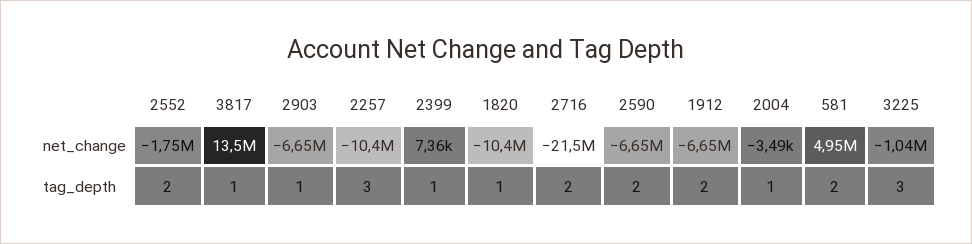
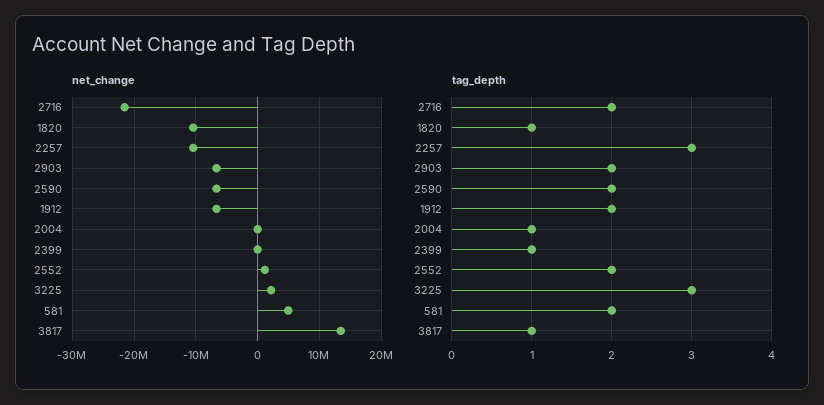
  {
    "net_change": {
-     "2552": -1750000,
+     "2552": 1000000,
      "3817": 13500000,
      "2903": -6650000,
      "2257": -10400000,
      "2399": 7360,
      "1820": -10400000,
      "2716": -21500000,
      "2590": -6650000,
      "1912": -6650000,
      "2004": -3490,
      "581": 4950000,
-     "3225": -1040000
+     "3225": 2000000
    },
    "tag_depth": {
      "2552": 2,
      "3817": 1,
-     "2903": 1,
+     "2903": 2,
      "2257": 3,
      "2399": 1,
      "1820": 1,
      "2716": 2,
      "2590": 2,
      "1912": 2,
      "2004": 1,
      "581": 2,
      "3225": 3
    }
  }

